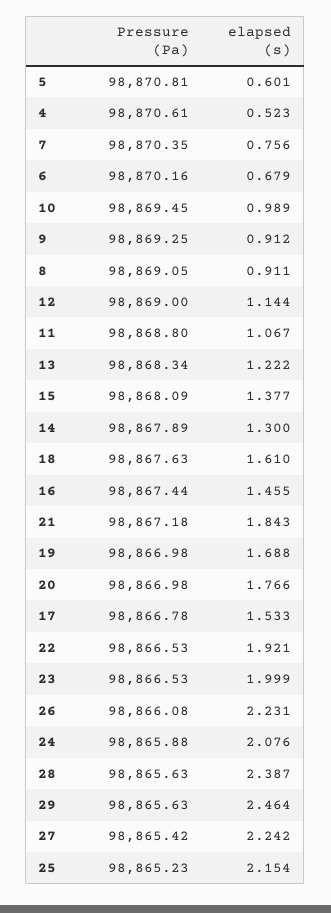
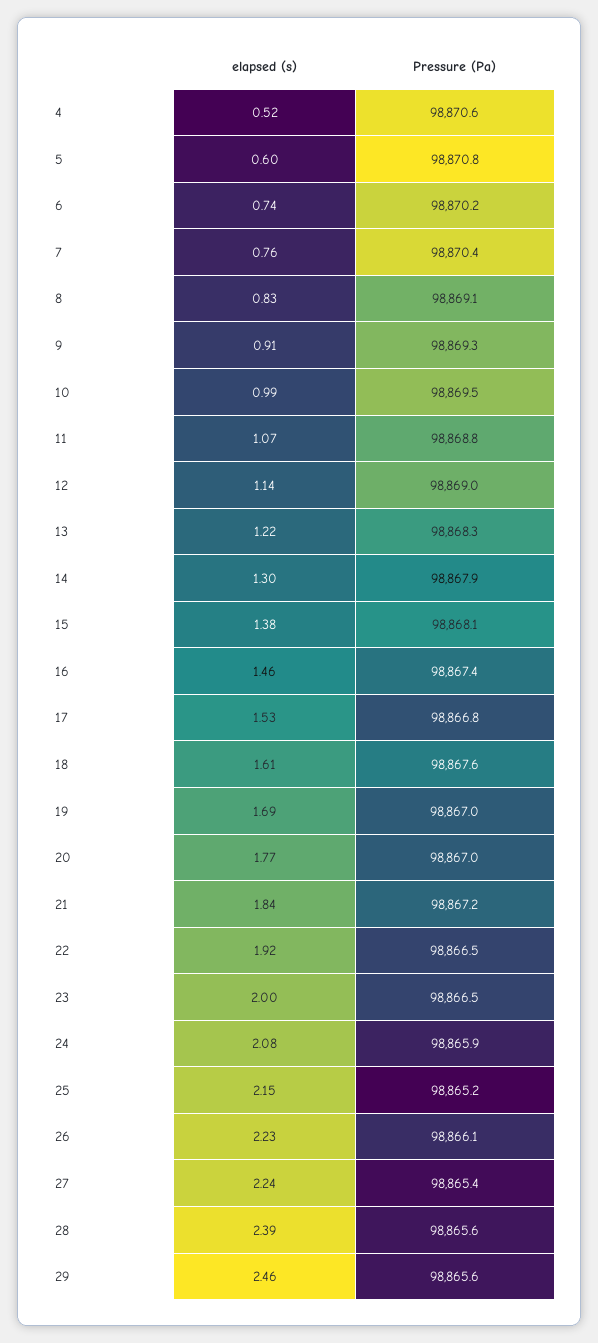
  {
    "Pressure (Pa)": {
      "5": 98870.81,
      "4": 98870.61,
      "7": 98870.35,
      "6": 98870.16,
      "10": 98869.45,
      "9": 98869.25,
      "8": 98869.05,
      "12": 98869,
      "11": 98868.8,
      "13": 98868.34,
      "15": 98868.09,
      "14": 98867.89,
      "18": 98867.63,
      "16": 98867.44,
      "21": 98867.18,
      "19": 98866.98,
      "20": 98866.98,
      "17": 98866.78,
      "22": 98866.53,
      "23": 98866.53,
      "26": 98866.08,
      "24": 98865.88,
      "28": 98865.63,
      "29": 98865.63,
      "27": 98865.42,
      "25": 98865.23
    },
    "elapsed (s)": {
      "5": 0.601,
      "4": 0.523,
      "7": 0.756,
-     "6": 0.679,
+     "6": 0.74,
      "10": 0.989,
      "9": 0.912,
-     "8": 0.911,
+     "8": 0.83,
      "12": 1.144,
      "11": 1.067,
      "13": 1.222,
      "15": 1.377,
      "14": 1.3,
      "18": 1.61,
      "16": 1.455,
      "21": 1.843,
      "19": 1.688,
      "20": 1.766,
      "17": 1.533,
      "22": 1.921,
      "23": 1.999,
      "26": 2.231,
      "24": 2.076,
      "28": 2.387,
      "29": 2.464,
      "27": 2.242,
      "25": 2.154
    }
  }

